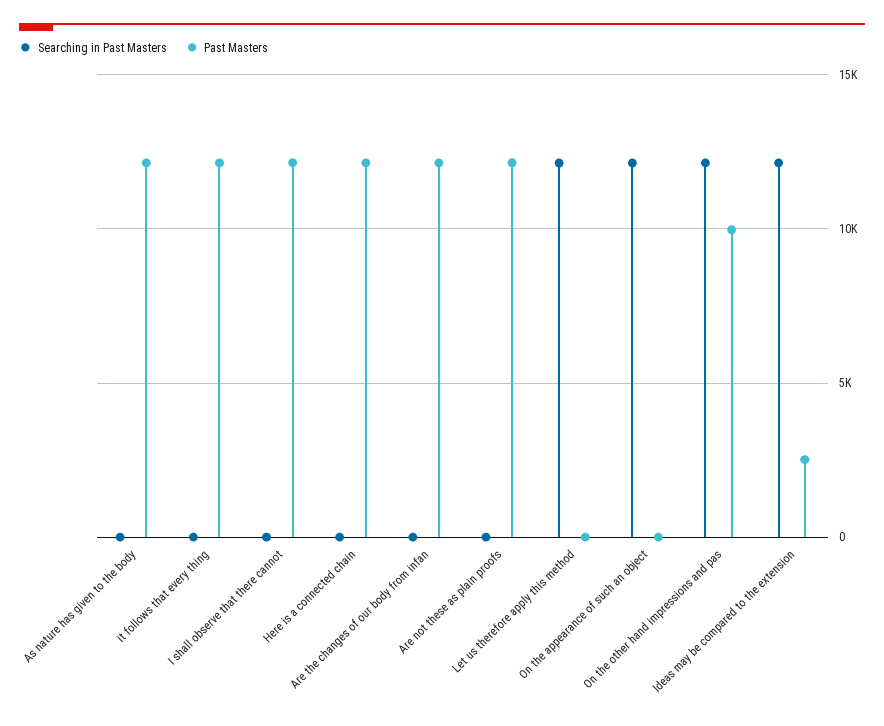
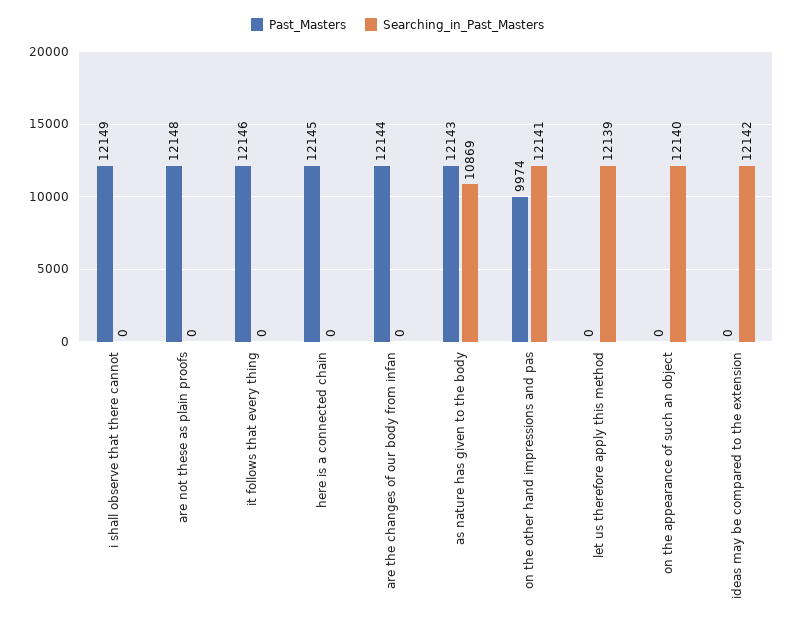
  {
    "Searching in Past Masters": {
-     "As nature has given to the body": 0,
+     "As nature has given to the body": 10869,
      "it follows that every thing": 0,
      "I shall observe that there cannot": 0,
      "Here is a connected chain": 0,
      "Are the changes of our body from infan": 0,
      "Are not these as plain proofs": 0,
      "Let us therefore apply this method": 12139,
      "On the appearance of such an object": 12140,
      "On the other hand impressions and pas": 12141,
      "Ideas may be compared to the extension": 12142
    },
    "Past Masters": {
      "As nature has given to the body": 12143,
      "it follows that every thing": 12146,
      "I shall observe that there cannot": 12149,
      "Here is a connected chain": 12145,
      "Are the changes of our body from infan": 12144,
      "Are not these as plain proofs": 12148,
      "Let us therefore apply this method": 0,
      "On the appearance of such an object": 0,
      "On the other hand impressions and pas": 9974,
-     "Ideas may be compared to the extension": 2500
+     "Ideas may be compared to the extension": 0
    }
  }

